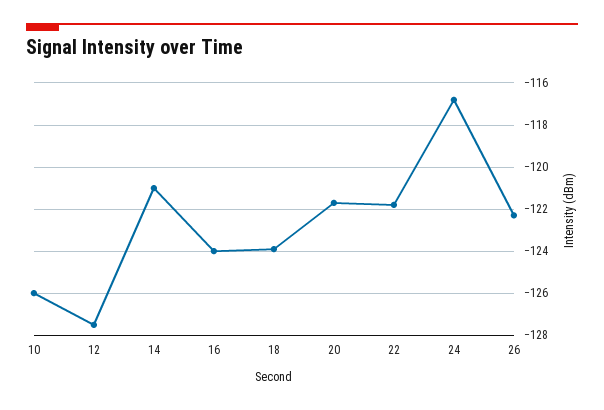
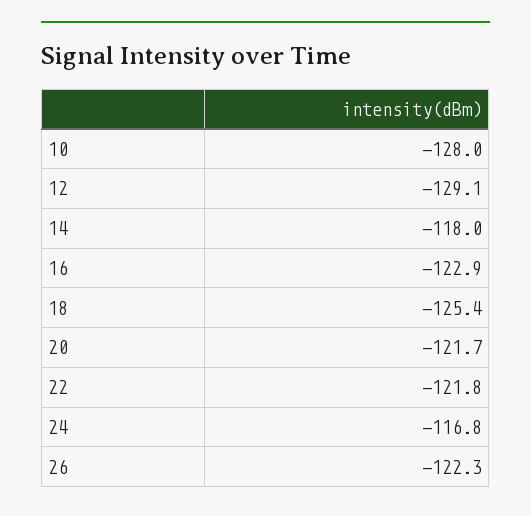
  {
-   "10": -126,
+   "10": -128,
-   "12": -127.5,
+   "12": -129.1,
-   "14": -121,
+   "14": -118,
-   "16": -124,
+   "16": -122.9,
-   "18": -124,
+   "18": -125.4,
    "20": -121.7,
    "22": -121.8,
    "24": -116.8,
    "26": -122.3
  }

